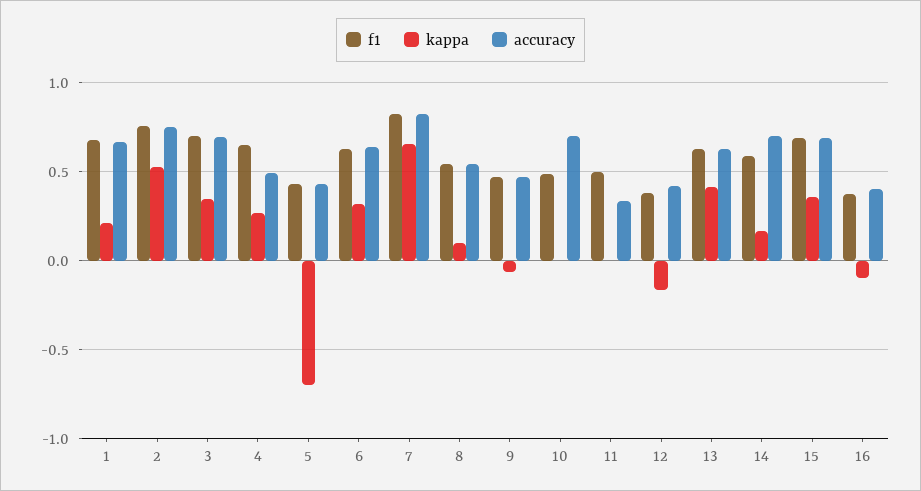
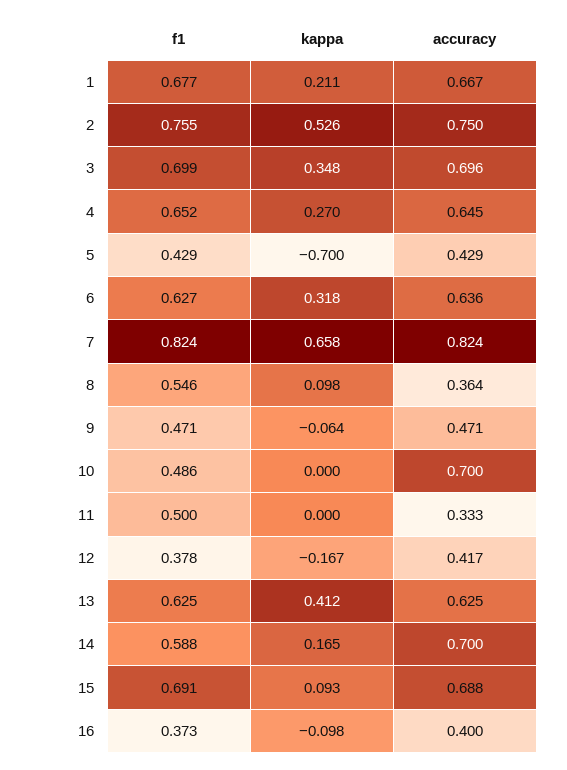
  {
    "f1": {
      "1": 0.677,
      "2": 0.755,
      "3": 0.699,
      "4": 0.652,
      "5": 0.429,
      "6": 0.627,
      "7": 0.824,
      "8": 0.546,
      "9": 0.471,
      "10": 0.486,
      "11": 0.5,
      "12": 0.378,
      "13": 0.625,
      "14": 0.588,
      "15": 0.691,
      "16": 0.373
    },
    "kappa": {
      "1": 0.211,
      "2": 0.526,
      "3": 0.348,
      "4": 0.27,
      "5": -0.7,
      "6": 0.318,
      "7": 0.658,
      "8": 0.098,
      "9": -0.064,
      "10": 0,
      "11": 0,
      "12": -0.167,
      "13": 0.412,
      "14": 0.165,
-     "15": 0.35,
+     "15": 0.093,
      "16": -0.098
    },
    "accuracy": {
      "1": 0.667,
      "2": 0.75,
      "3": 0.696,
-     "4": 0.5,
+     "4": 0.645,
      "5": 0.429,
      "6": 0.636,
      "7": 0.824,
-     "8": 0.55,
+     "8": 0.364,
      "9": 0.471,
      "10": 0.7,
      "11": 0.333,
      "12": 0.417,
      "13": 0.625,
      "14": 0.7,
      "15": 0.688,
      "16": 0.4
    }
  }

